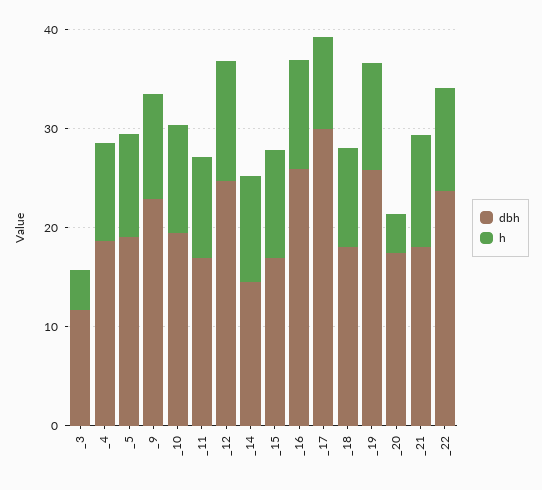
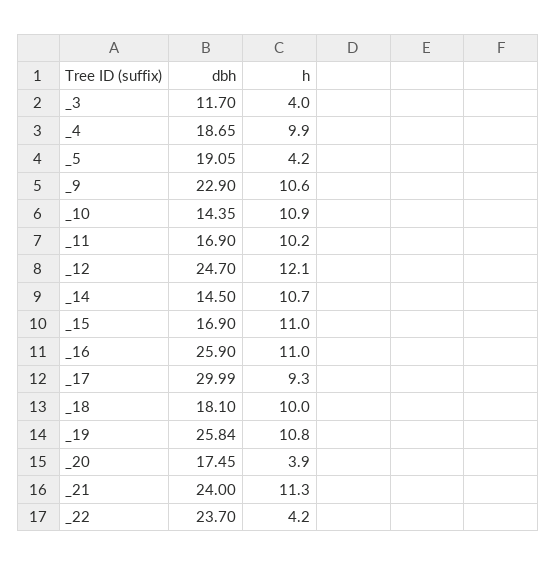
  {
    "dbh": {
      "_3": 11.7,
      "_4": 18.65,
      "_5": 19.05,
      "_9": 22.9,
-     "_10": 20,
+     "_10": 14.35,
      "_11": 16.9,
      "_12": 24.7,
      "_14": 14.5,
      "_15": 16.9,
      "_16": 25.9,
      "_17": 29.99,
      "_18": 18.1,
      "_19": 25.84,
      "_20": 17.45,
-     "_21": 18,
+     "_21": 24,
      "_22": 23.7
    },
    "h": {
      "_3": 4,
      "_4": 9.9,
-     "_5": 10,
+     "_5": 4.2,
      "_9": 10.6,
      "_10": 10.9,
      "_11": 10.2,
      "_12": 12.1,
      "_14": 10.7,
      "_15": 11,
      "_16": 11,
      "_17": 9.3,
      "_18": 10,
      "_19": 10.8,
      "_20": 3.9,
      "_21": 11.3,
-     "_22": 10
+     "_22": 4.2
    }
  }

